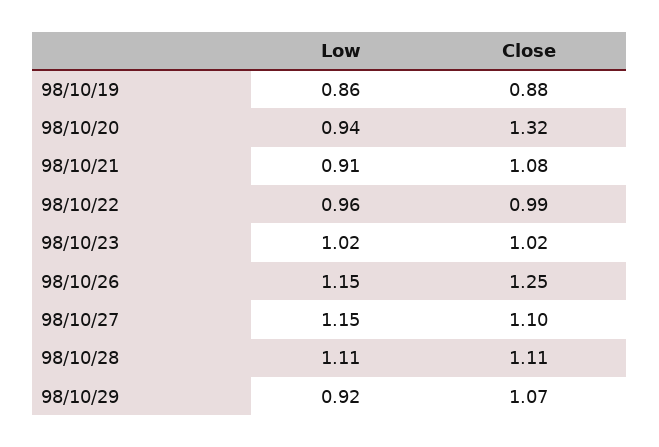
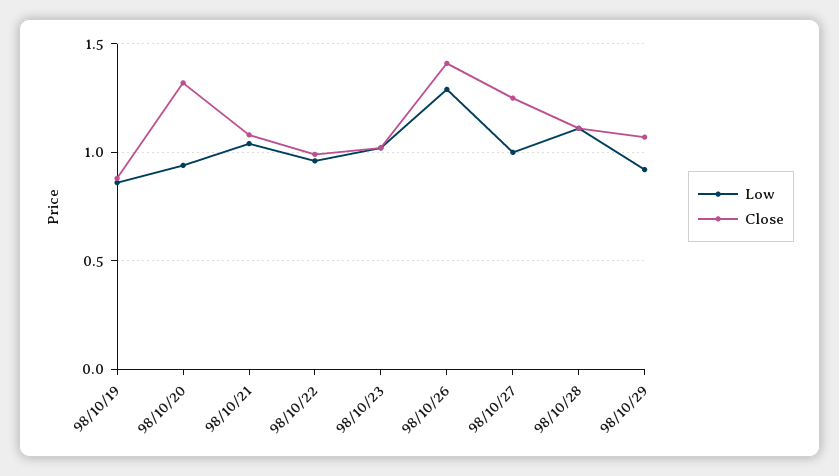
  {
    "Low": {
      "98/10/19": 0.86,
      "98/10/20": 0.94,
-     "98/10/21": 0.91,
+     "98/10/21": 1.05,
      "98/10/22": 0.96,
      "98/10/23": 1.02,
-     "98/10/26": 1.15,
+     "98/10/26": 1.3,
-     "98/10/27": 1.15,
+     "98/10/27": 1,
      "98/10/28": 1.11,
      "98/10/29": 0.92
    },
    "Close": {
      "98/10/19": 0.88,
      "98/10/20": 1.32,
      "98/10/21": 1.08,
      "98/10/22": 0.99,
      "98/10/23": 1.02,
-     "98/10/26": 1.25,
+     "98/10/26": 1.4,
-     "98/10/27": 1.1,
+     "98/10/27": 1.25,
      "98/10/28": 1.11,
      "98/10/29": 1.07
    }
  }

